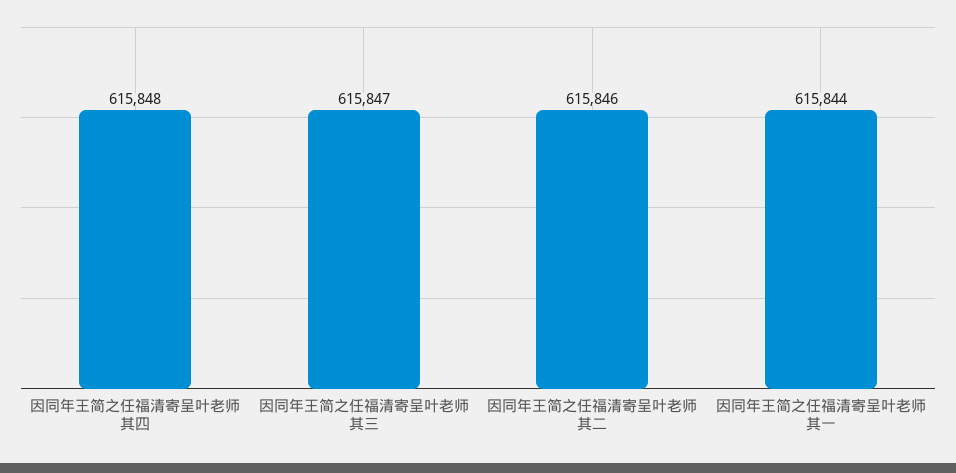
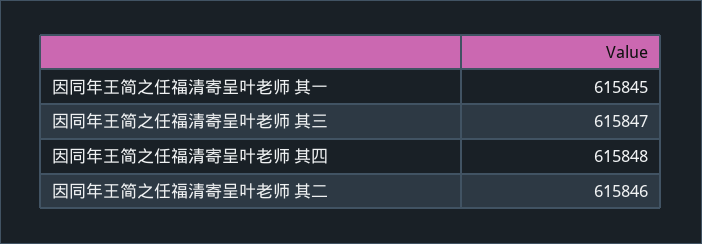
  {
    "因同年王简之任福清寄呈叶老师 其四": 615848,
    "因同年王简之任福清寄呈叶老师 其三": 615847,
    "因同年王简之任福清寄呈叶老师 其二": 615846,
-   "因同年王简之任福清寄呈叶老师 其一": 615844
+   "因同年王简之任福清寄呈叶老师 其一": 615845
  }

